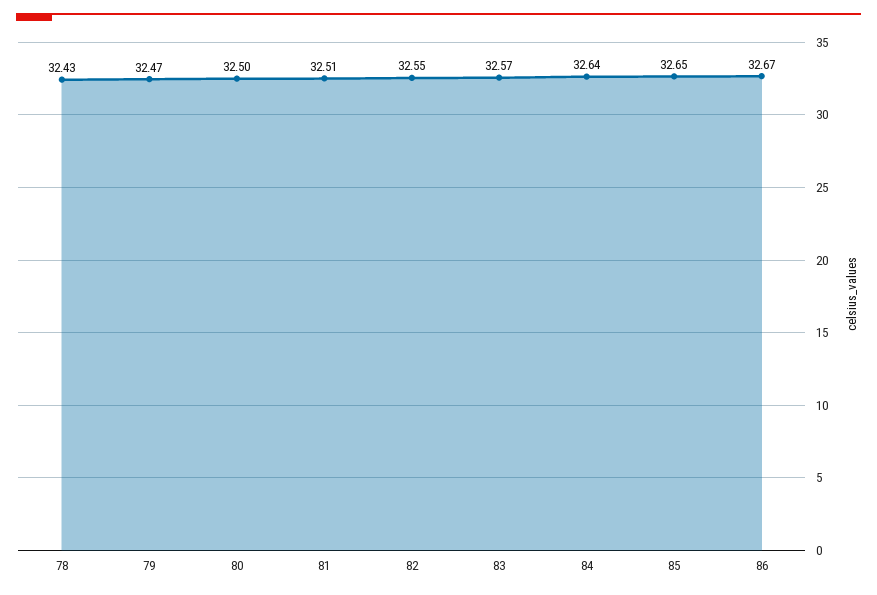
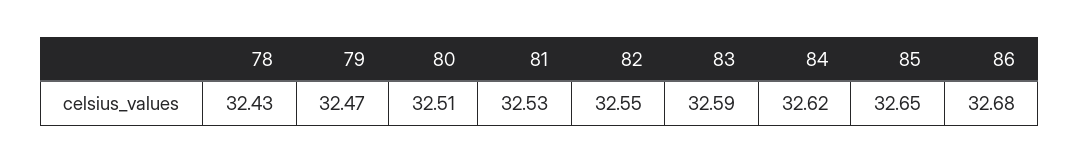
  {
    "78": 32.43,
    "79": 32.47,
-   "80": 32.5,
+   "80": 32.51,
-   "81": 32.51,
+   "81": 32.53,
    "82": 32.55,
-   "83": 32.57,
+   "83": 32.59,
-   "84": 32.64,
+   "84": 32.62,
    "85": 32.65,
-   "86": 32.67
+   "86": 32.68
  }

